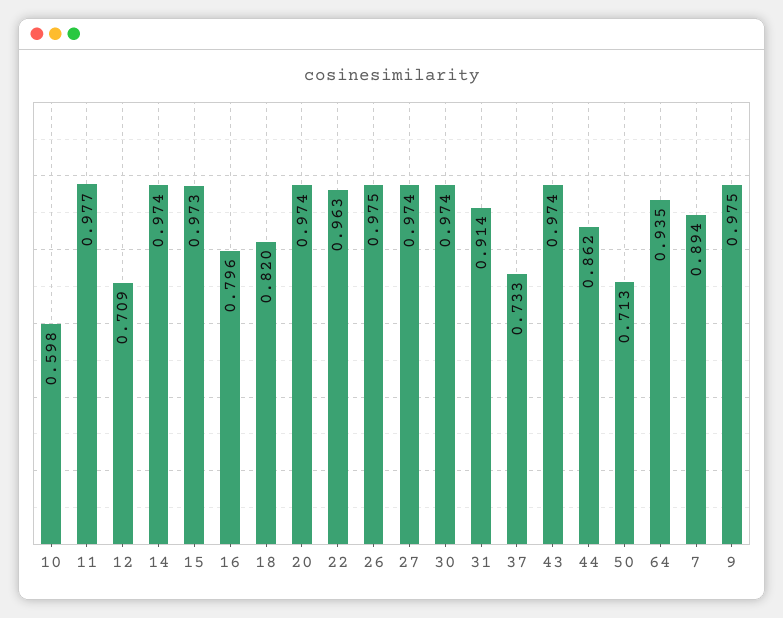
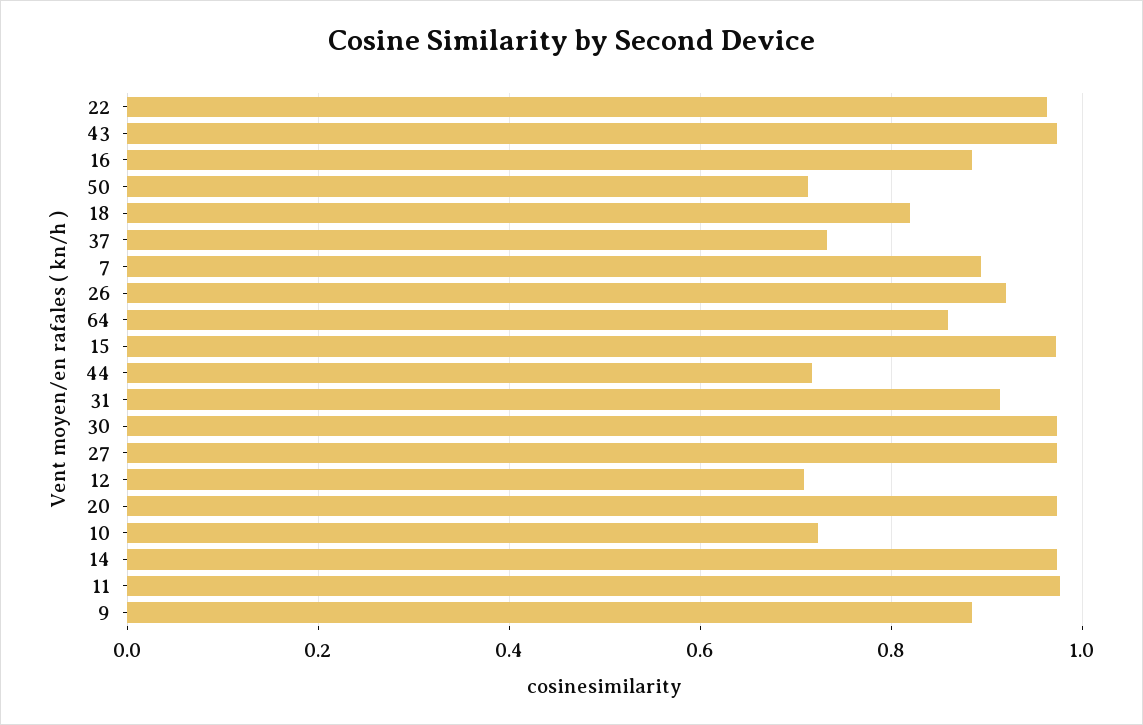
  {
-   "10": 0.598,
+   "10": 0.72,
    "11": 0.977,
    "12": 0.709,
    "14": 0.974,
    "15": 0.973,
-   "16": 0.796,
+   "16": 0.88,
    "18": 0.82,
    "20": 0.974,
    "22": 0.963,
-   "26": 0.975,
+   "26": 0.92,
    "27": 0.974,
    "30": 0.974,
    "31": 0.914,
    "37": 0.733,
    "43": 0.974,
-   "44": 0.862,
+   "44": 0.72,
    "50": 0.713,
-   "64": 0.935,
+   "64": 0.86,
    "7": 0.894,
-   "9": 0.975
+   "9": 0.88
  }

